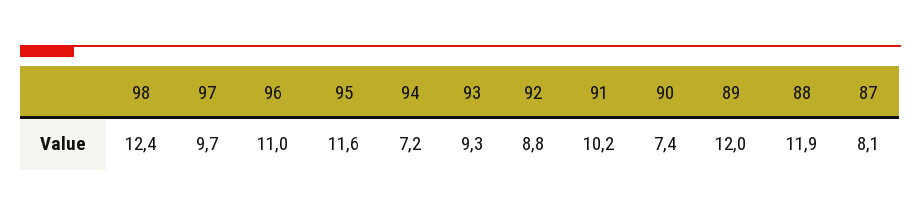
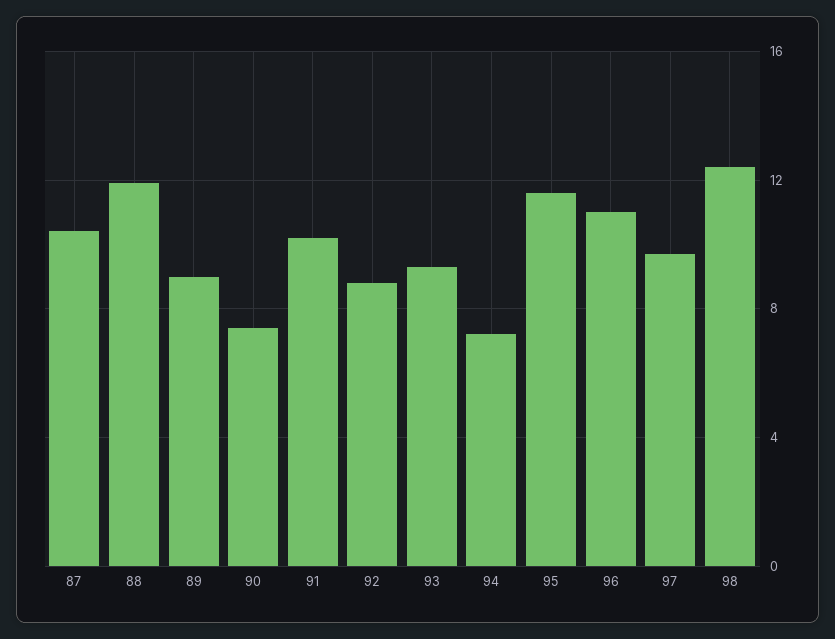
  {
    "98": 12.4,
    "97": 9.7,
    "96": 11,
    "95": 11.6,
    "94": 7.2,
    "93": 9.3,
    "92": 8.8,
    "91": 10.2,
    "90": 7.4,
-   "89": 12,
+   "89": 9,
    "88": 11.9,
-   "87": 8.1
+   "87": 10.5
  }

